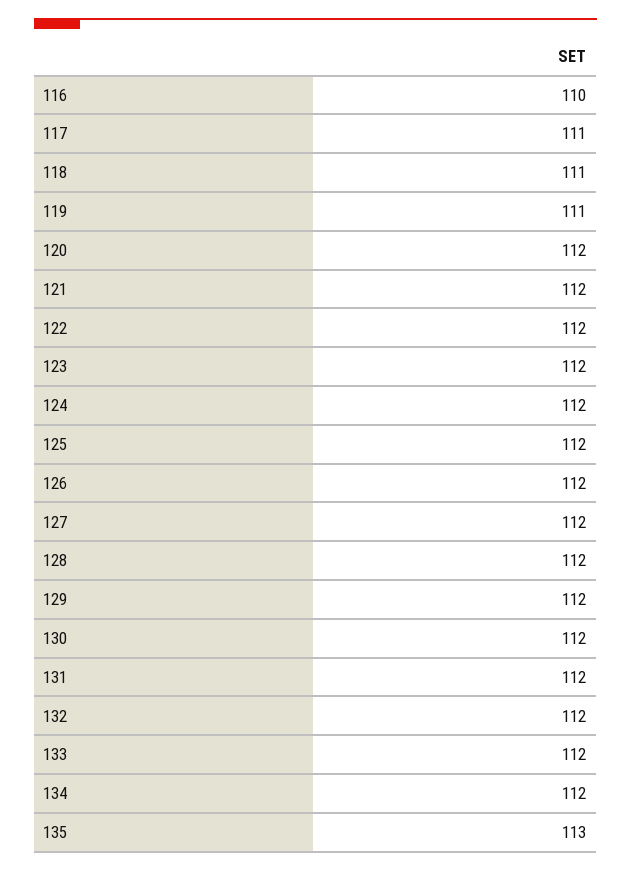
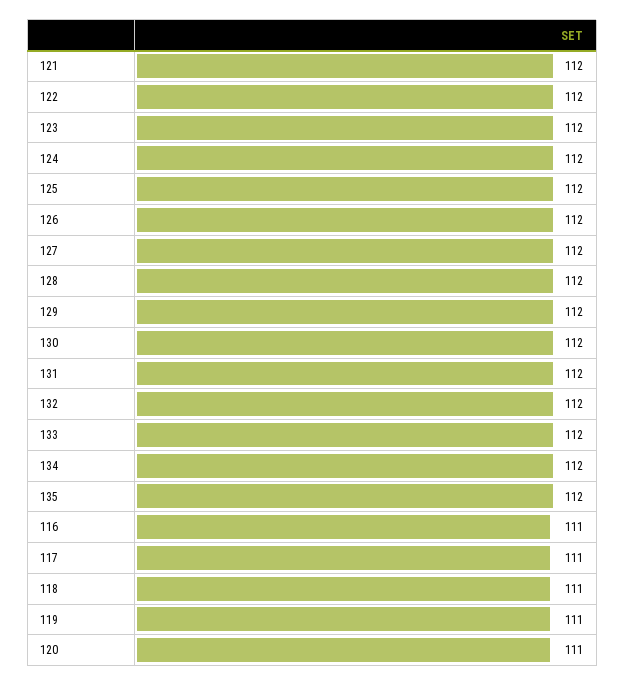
  {
-   "116": 110,
+   "116": 111,
    "117": 111,
    "118": 111,
    "119": 111,
-   "120": 112,
+   "120": 111,
    "121": 112,
    "122": 112,
    "123": 112,
    "124": 112,
    "125": 112,
    "126": 112,
    "127": 112,
    "128": 112,
    "129": 112,
    "130": 112,
    "131": 112,
    "132": 112,
    "133": 112,
    "134": 112,
-   "135": 113
+   "135": 112
  }

